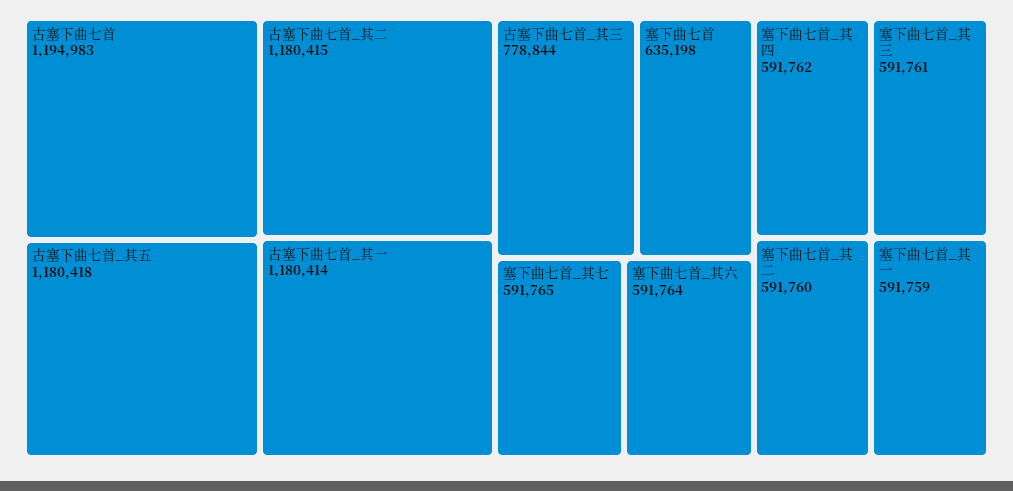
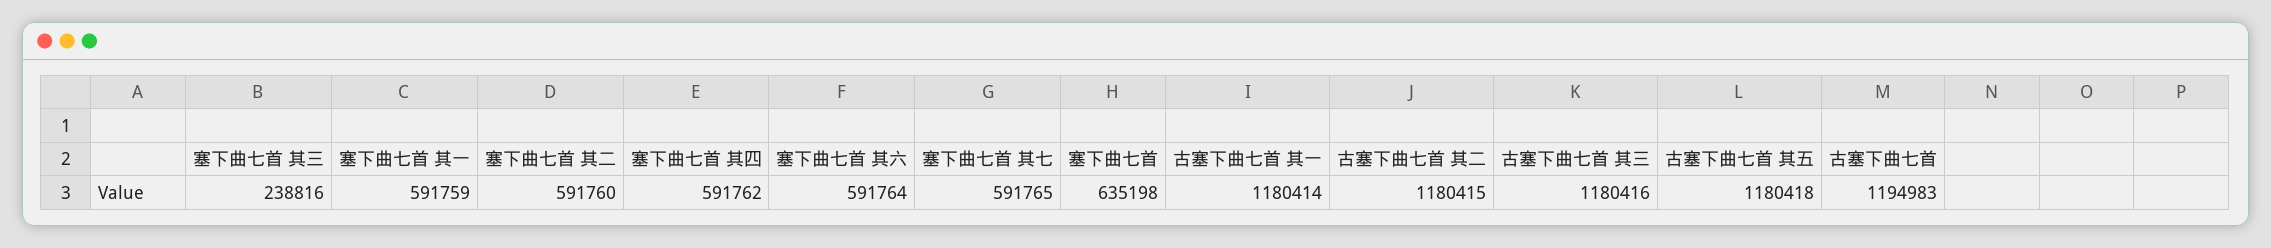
  {
    "古塞下曲七首": 1194983,
    "古塞下曲七首_其五": 1180418,
    "古塞下曲七首_其二": 1180415,
    "古塞下曲七首_其一": 1180414,
-   "古塞下曲七首_其三": 778844,
+   "古塞下曲七首_其三": 1180416,
    "塞下曲七首": 635198,
    "塞下曲七首_其七": 591765,
    "塞下曲七首_其六": 591764,
    "塞下曲七首_其四": 591762,
-   "塞下曲七首_其三": 591761,
+   "塞下曲七首_其三": 238816,
    "塞下曲七首_其二": 591760,
    "塞下曲七首_其一": 591759
  }

